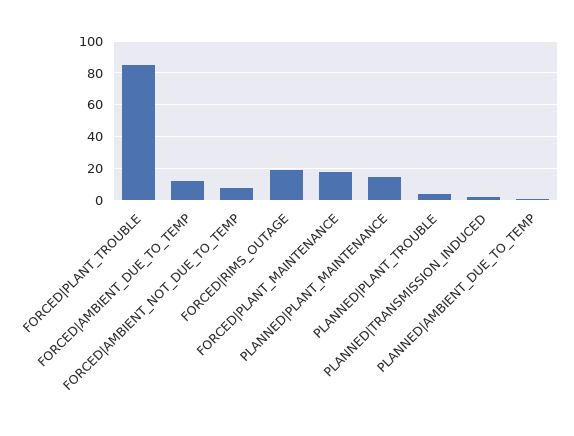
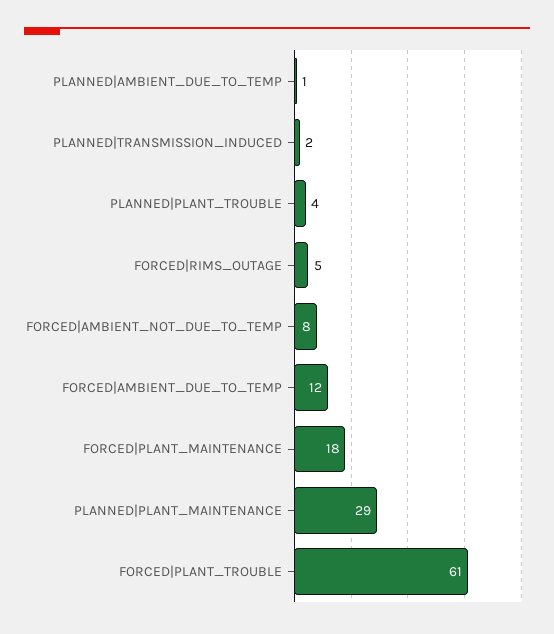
  {
-   "FORCED|PLANT_TROUBLE": 85,
+   "FORCED|PLANT_TROUBLE": 61,
    "FORCED|AMBIENT_DUE_TO_TEMP": 12,
    "FORCED|AMBIENT_NOT_DUE_TO_TEMP": 8,
-   "FORCED|RIMS_OUTAGE": 20,
+   "FORCED|RIMS_OUTAGE": 5,
    "FORCED|PLANT_MAINTENANCE": 18,
-   "PLANNED|PLANT_MAINTENANCE": 15,
+   "PLANNED|PLANT_MAINTENANCE": 29,
    "PLANNED|PLANT_TROUBLE": 4,
    "PLANNED|TRANSMISSION_INDUCED": 2,
    "PLANNED|AMBIENT_DUE_TO_TEMP": 1
  }

